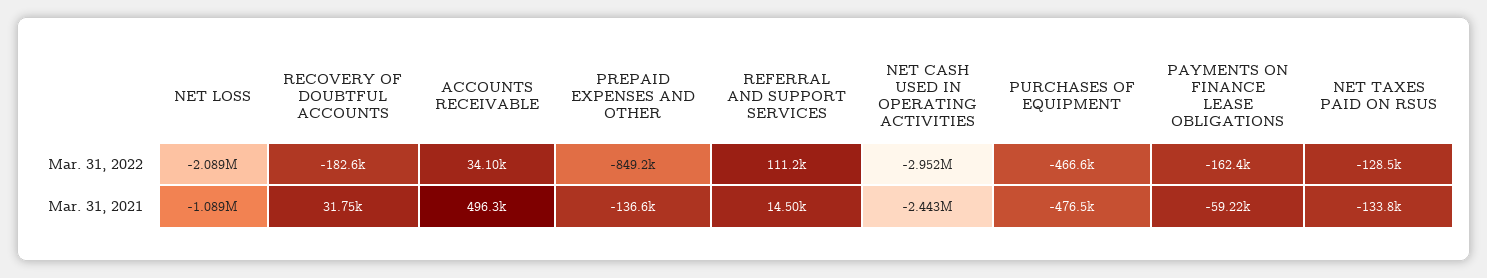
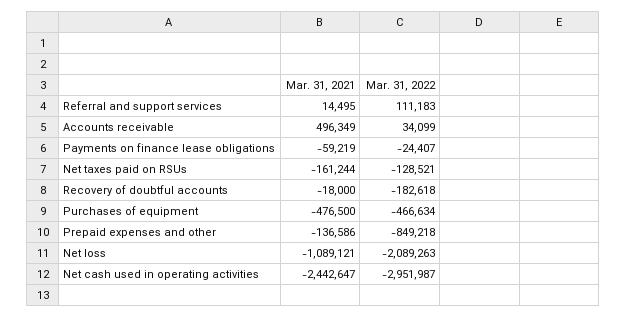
  {
    "NET LOSS": {
      "Mar. 31, 2022": -2089263,
      "Mar. 31, 2021": -1089121
    },
    "RECOVERY OF DOUBTFUL ACCOUNTS": {
      "Mar. 31, 2022": -182618,
-     "Mar. 31, 2021": 31750
+     "Mar. 31, 2021": -18000
    },
    "ACCOUNTS RECEIVABLE": {
      "Mar. 31, 2022": 34099,
      "Mar. 31, 2021": 496349
    },
    "PREPAID EXPENSES AND OTHER": {
      "Mar. 31, 2022": -849218,
      "Mar. 31, 2021": -136586
    },
    "REFERRAL AND SUPPORT SERVICES": {
      "Mar. 31, 2022": 111183,
      "Mar. 31, 2021": 14495
    },
    "NET CASH USED IN OPERATING ACTIVITIES": {
      "Mar. 31, 2022": -2951987,
      "Mar. 31, 2021": -2442647
    },
    "PURCHASES OF EQUIPMENT": {
      "Mar. 31, 2022": -466634,
      "Mar. 31, 2021": -476500
    },
    "PAYMENTS ON FINANCE LEASE OBLIGATIONS": {
-     "Mar. 31, 2022": -162400,
+     "Mar. 31, 2022": -24407,
      "Mar. 31, 2021": -59219
    },
    "NET TAXES PAID ON RSUS": {
      "Mar. 31, 2022": -128521,
-     "Mar. 31, 2021": -133800
+     "Mar. 31, 2021": -161244
    }
  }

